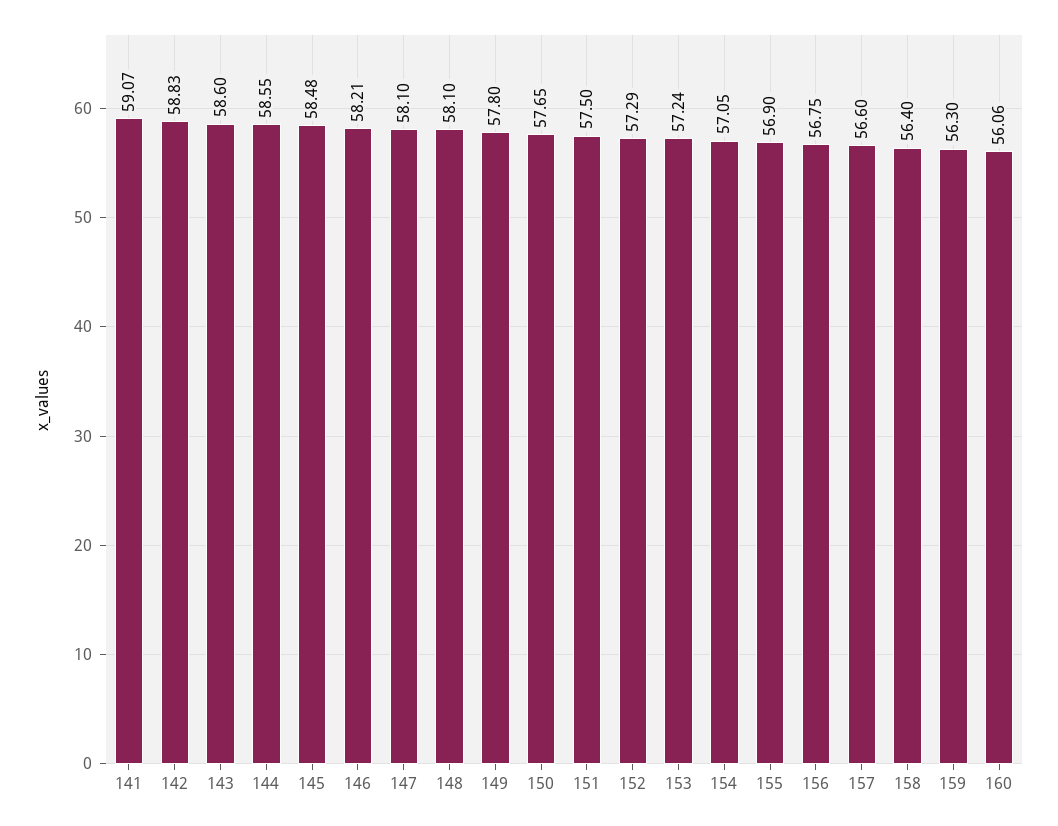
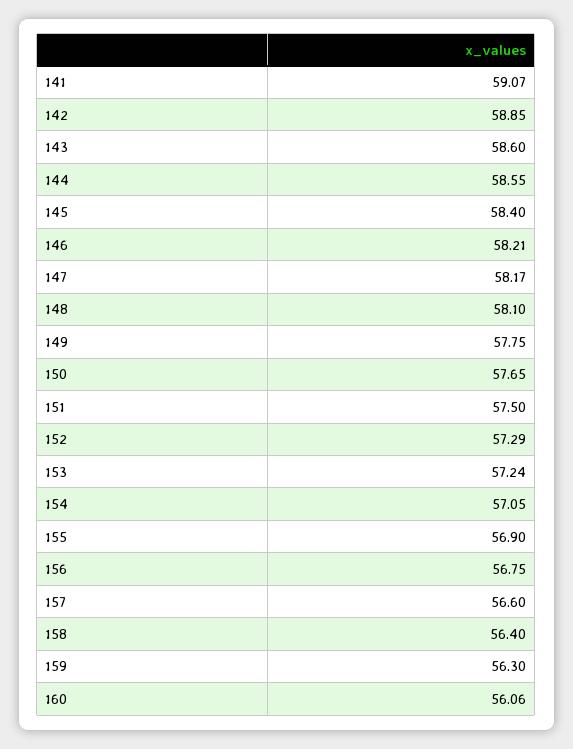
  {
    "141": 59.07,
-   "142": 58.83,
+   "142": 58.85,
    "143": 58.6,
    "144": 58.55,
-   "145": 58.48,
+   "145": 58.4,
    "146": 58.21,
-   "147": 58.1,
+   "147": 58.17,
    "148": 58.1,
-   "149": 57.8,
+   "149": 57.75,
    "150": 57.65,
    "151": 57.5,
    "152": 57.29,
    "153": 57.24,
    "154": 57.05,
    "155": 56.9,
    "156": 56.75,
    "157": 56.6,
    "158": 56.4,
    "159": 56.3,
    "160": 56.06
  }

